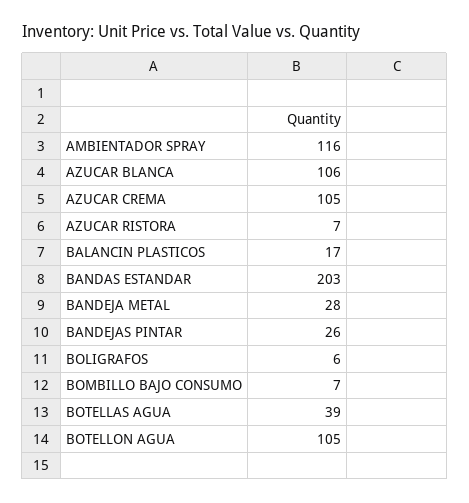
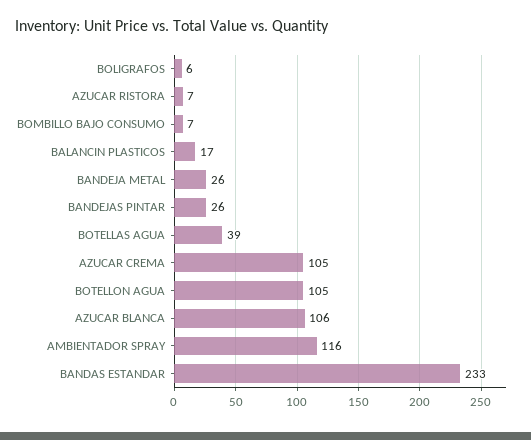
  {
    "AMBIENTADOR SPRAY": 116,
    "AZUCAR BLANCA": 106,
    "AZUCAR CREMA": 105,
    "AZUCAR RISTORA": 7,
    "BALANCIN PLASTICOS": 17,
-   "BANDAS ESTANDAR": 203,
+   "BANDAS ESTANDAR": 233,
-   "BANDEJA METAL": 28,
+   "BANDEJA METAL": 26,
    "BANDEJAS PINTAR": 26,
    "BOLIGRAFOS": 6,
    "BOMBILLO BAJO CONSUMO": 7,
    "BOTELLAS AGUA": 39,
    "BOTELLON AGUA": 105
  }

